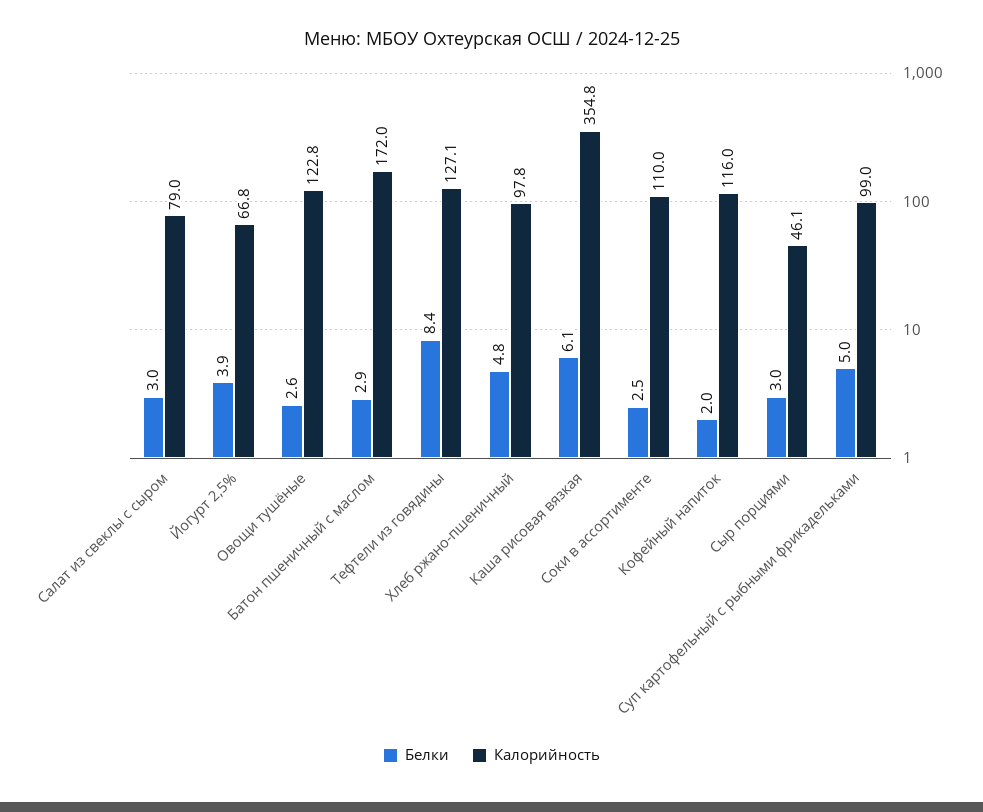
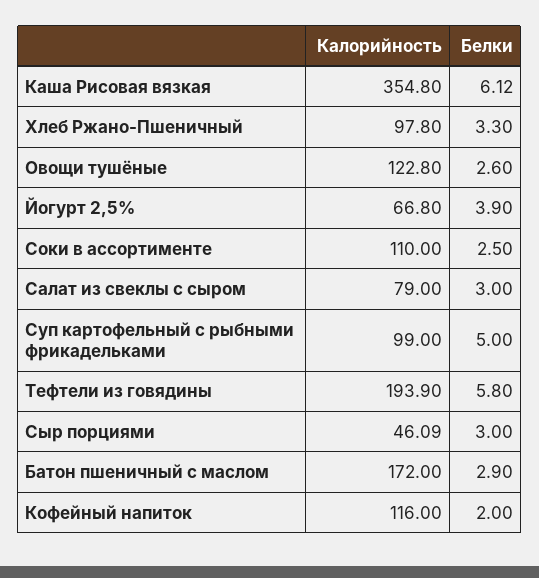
  {
    "Белки": {
      "Салат из свеклы с сыром": 3,
      "Йогурт 2,5%": 3.9,
      "Овощи тушёные": 2.6,
      "Батон пшеничный с маслом": 2.9,
-     "Тефтели из говядины": 8.4,
+     "Тефтели из говядины": 5.8,
-     "Хлеб ржано-пшеничный": 4.8,
+     "Хлеб ржано-пшеничный": 3.3,
      "Каша рисовая вязкая": 6.12,
      "Соки в ассортименте": 2.5,
      "Кофейный напиток": 2,
      "Сыр порциями": 3,
      "Суп картофельный с рыбными фрикадельками": 5
    },
    "Калорийность": {
      "Салат из свеклы с сыром": 79,
      "Йогурт 2,5%": 66.8,
      "Овощи тушёные": 122.8,
      "Батон пшеничный с маслом": 172,
-     "Тефтели из говядины": 127.1,
+     "Тефтели из говядины": 193.9,
      "Хлеб ржано-пшеничный": 97.8,
      "Каша рисовая вязкая": 354.8,
      "Соки в ассортименте": 110,
      "Кофейный напиток": 116,
      "Сыр порциями": 46.09,
      "Суп картофельный с рыбными фрикадельками": 99
    }
  }

